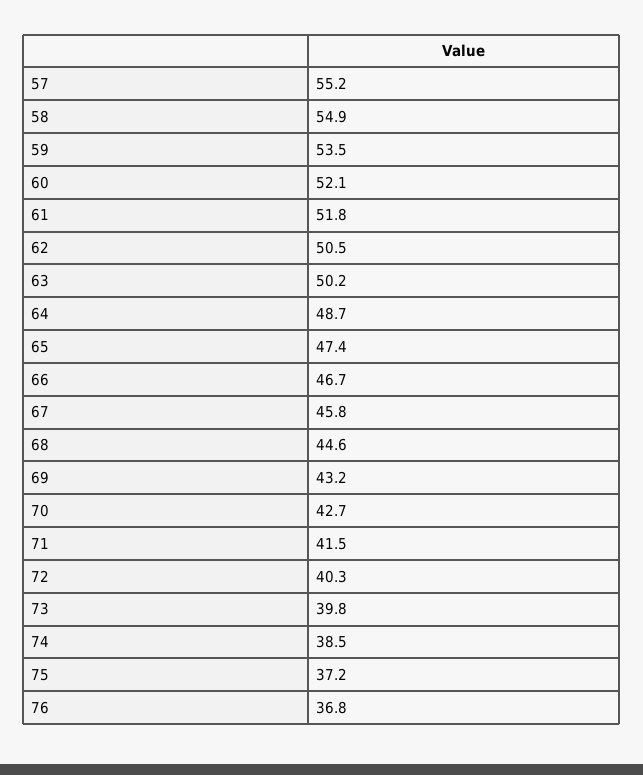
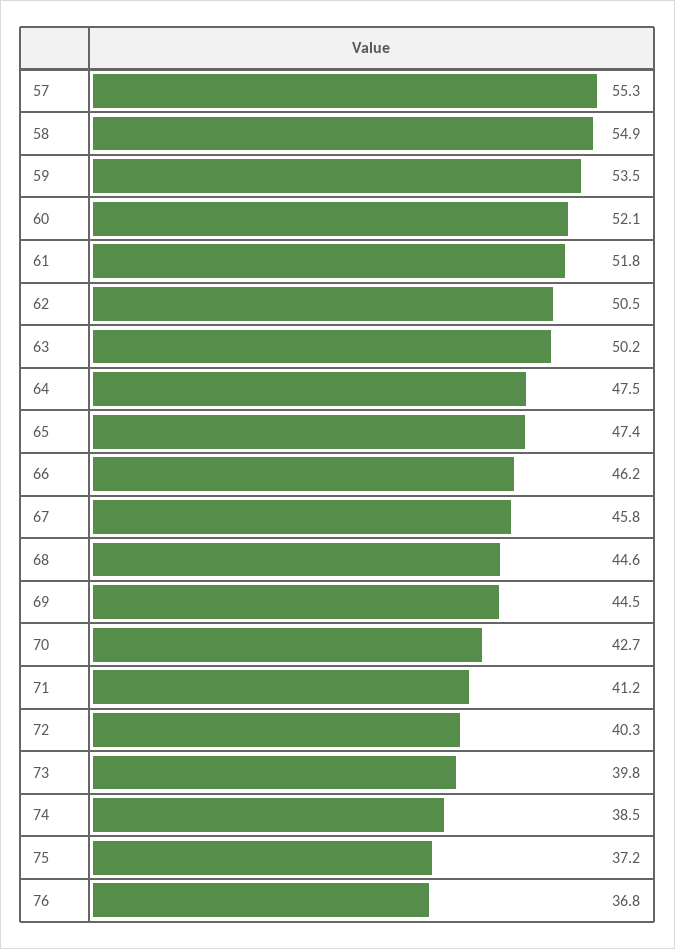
  {
-   "57": 55.2,
+   "57": 55.3,
    "58": 54.9,
    "59": 53.5,
    "60": 52.1,
    "61": 51.8,
    "62": 50.5,
    "63": 50.2,
-   "64": 48.7,
+   "64": 47.5,
    "65": 47.4,
-   "66": 46.7,
+   "66": 46.2,
    "67": 45.8,
    "68": 44.6,
-   "69": 43.2,
+   "69": 44.5,
    "70": 42.7,
-   "71": 41.5,
+   "71": 41.2,
    "72": 40.3,
    "73": 39.8,
    "74": 38.5,
    "75": 37.2,
    "76": 36.8
  }

